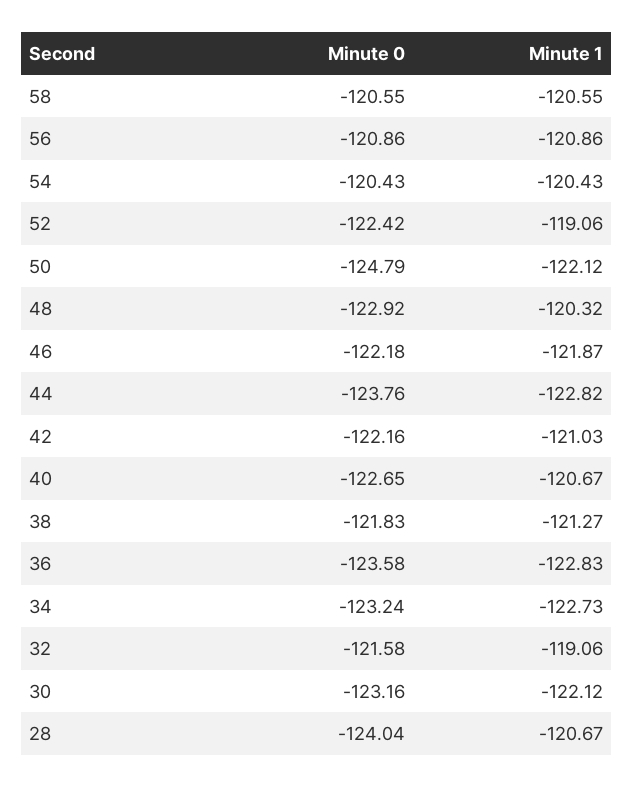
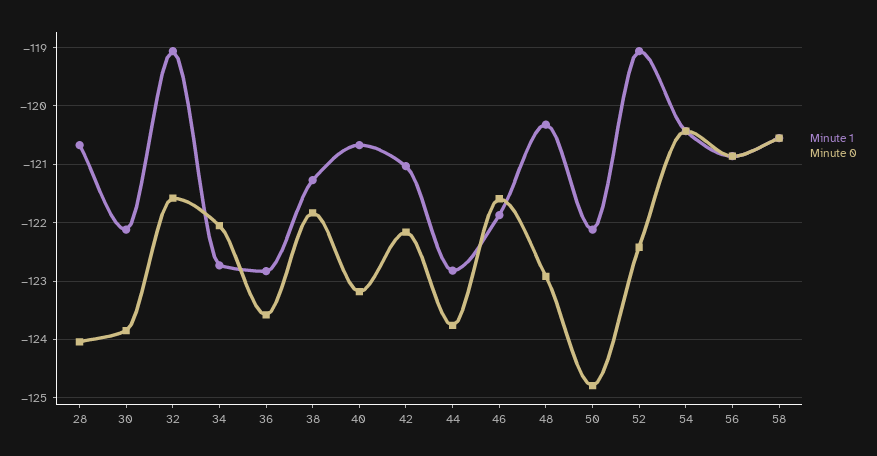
  {
    "Minute 0": {
      "58": -120.55,
      "56": -120.86,
      "54": -120.43,
      "52": -122.42,
      "50": -124.79,
      "48": -122.92,
-     "46": -122.18,
+     "46": -121.6,
      "44": -123.76,
      "42": -122.16,
-     "40": -122.65,
+     "40": -123.2,
      "38": -121.83,
      "36": -123.58,
-     "34": -123.24,
+     "34": -122,
      "32": -121.58,
-     "30": -123.16,
+     "30": -123.8,
      "28": -124.04
    },
    "Minute 1": {
      "58": -120.55,
      "56": -120.86,
      "54": -120.43,
      "52": -119.06,
      "50": -122.12,
      "48": -120.32,
      "46": -121.87,
      "44": -122.82,
      "42": -121.03,
      "40": -120.67,
      "38": -121.27,
      "36": -122.83,
      "34": -122.73,
      "32": -119.06,
      "30": -122.12,
      "28": -120.67
    }
  }

